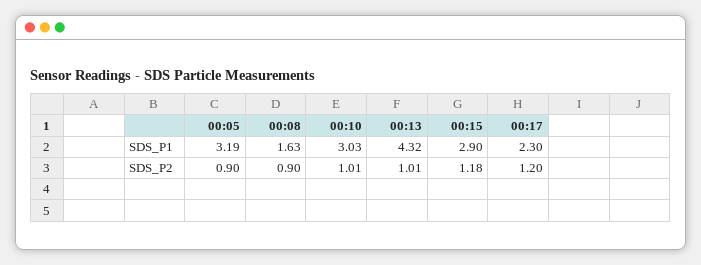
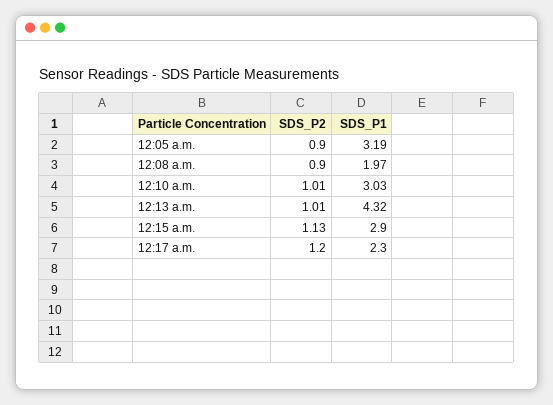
  {
    "00:05": {
      "SDS_P1": 3.19,
      "SDS_P2": 0.9
    },
    "00:08": {
-     "SDS_P1": 1.63,
+     "SDS_P1": 1.97,
      "SDS_P2": 0.9
    },
    "00:10": {
      "SDS_P1": 3.03,
      "SDS_P2": 1.01
    },
    "00:13": {
      "SDS_P1": 4.32,
      "SDS_P2": 1.01
    },
    "00:15": {
      "SDS_P1": 2.9,
-     "SDS_P2": 1.18
+     "SDS_P2": 1.13
    },
    "00:17": {
      "SDS_P1": 2.3,
      "SDS_P2": 1.2
    }
  }

